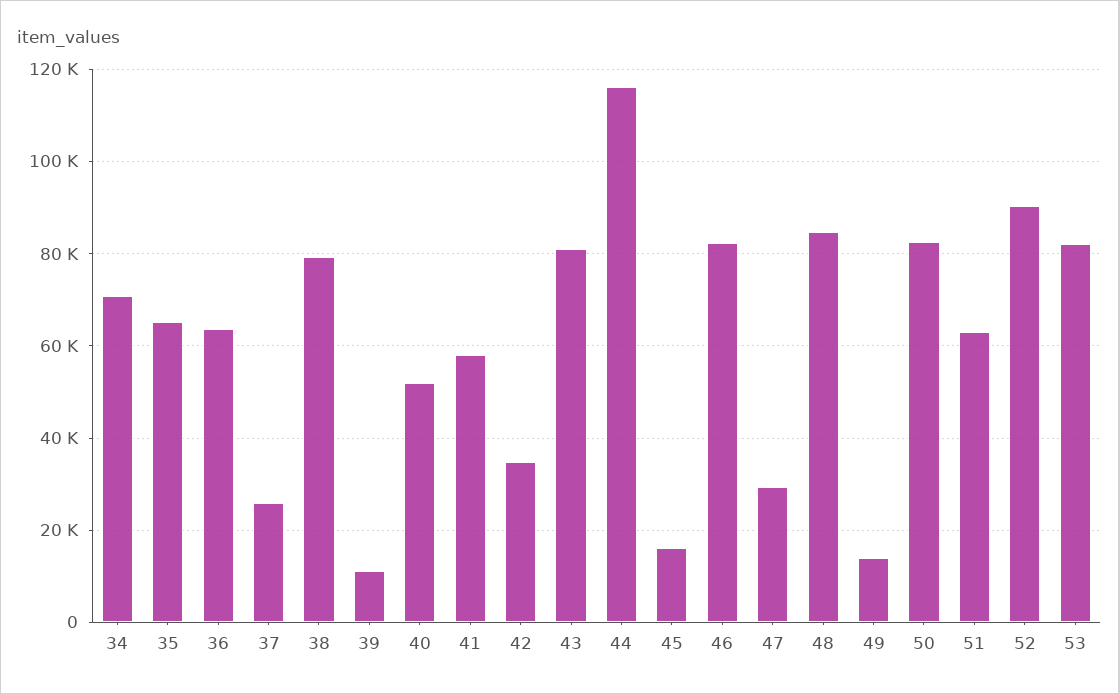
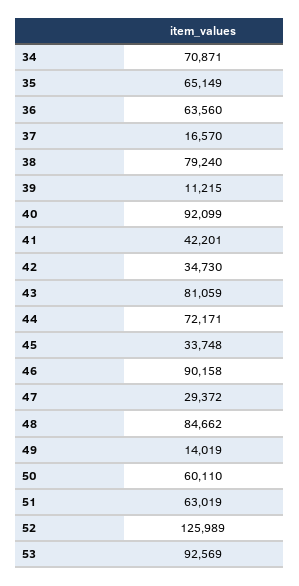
  {
    "34": 70871,
    "35": 65149,
    "36": 63560,
-   "37": 26000,
+   "37": 16570,
    "38": 79240,
    "39": 11215,
-   "40": 52000,
+   "40": 92099,
-   "41": 58000,
+   "41": 42201,
    "42": 34730,
    "43": 81059,
-   "44": 116000,
+   "44": 72171,
-   "45": 16000,
+   "45": 33748,
-   "46": 82000,
+   "46": 90158,
    "47": 29372,
    "48": 84662,
    "49": 14019,
-   "50": 82000,
+   "50": 60110,
    "51": 63019,
-   "52": 90000,
+   "52": 125989,
-   "53": 82000
+   "53": 92569
  }

